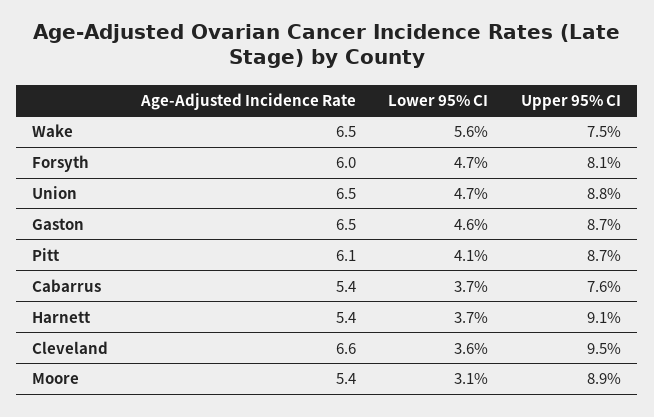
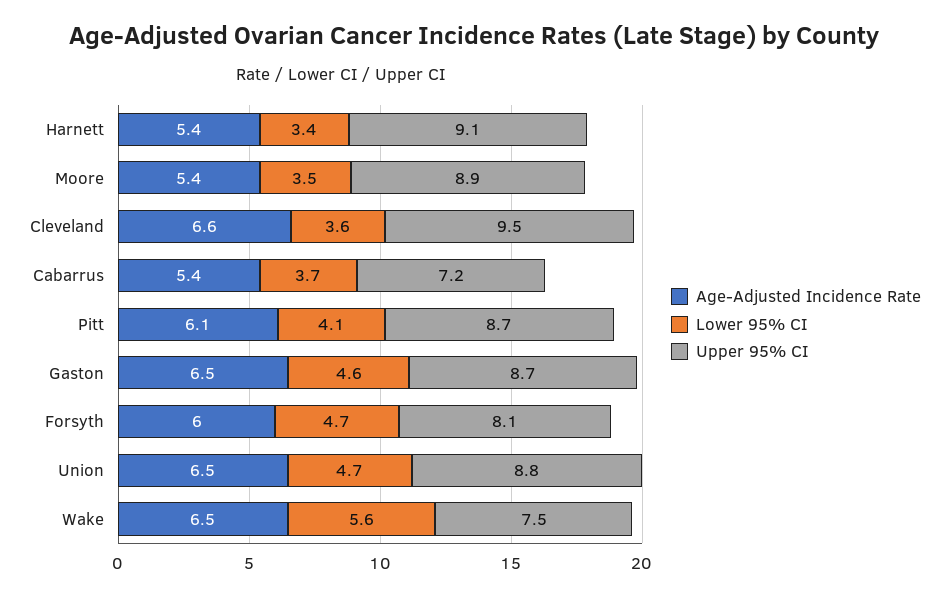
  {
    "Age-Adjusted Incidence Rate": {
      "Wake": 6.5,
      "Forsyth": 6,
      "Union": 6.5,
      "Gaston": 6.5,
      "Pitt": 6.1,
      "Cabarrus": 5.4,
      "Harnett": 5.4,
      "Cleveland": 6.6,
      "Moore": 5.4
    },
    "Lower 95% CI": {
      "Wake": 5.6,
      "Forsyth": 4.7,
      "Union": 4.7,
      "Gaston": 4.6,
      "Pitt": 4.1,
      "Cabarrus": 3.7,
-     "Harnett": 3.7,
+     "Harnett": 3.4,
      "Cleveland": 3.6,
-     "Moore": 3.1
+     "Moore": 3.5
    },
    "Upper 95% CI": {
      "Wake": 7.5,
      "Forsyth": 8.1,
      "Union": 8.8,
      "Gaston": 8.7,
      "Pitt": 8.7,
-     "Cabarrus": 7.6,
+     "Cabarrus": 7.2,
      "Harnett": 9.1,
      "Cleveland": 9.5,
      "Moore": 8.9
    }
  }

